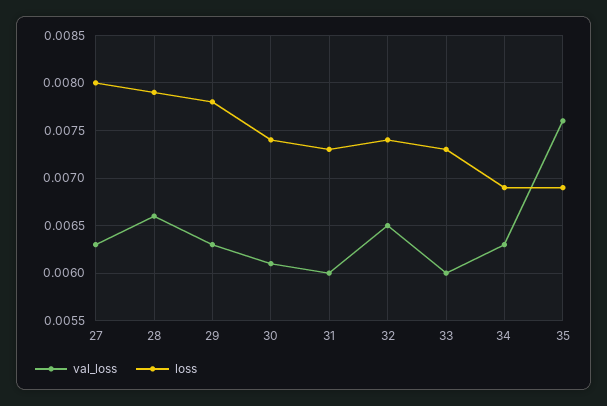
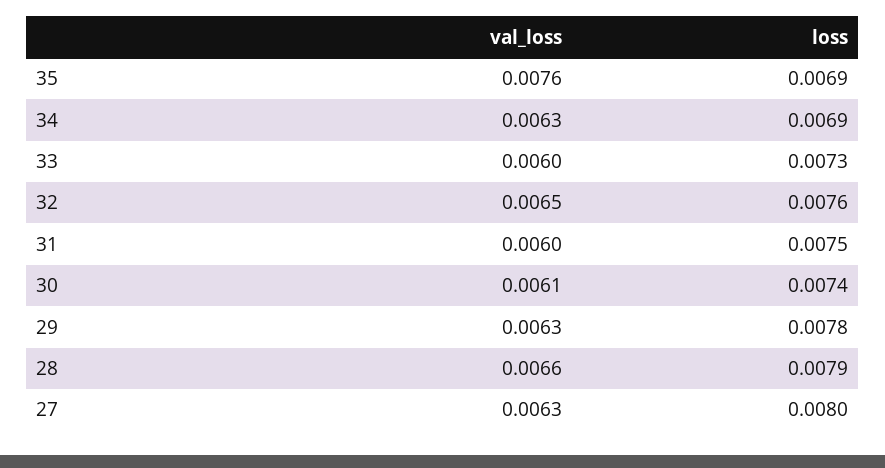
  {
    "val_loss": {
      "27": 0.0063,
      "28": 0.0066,
      "29": 0.0063,
      "30": 0.0061,
      "31": 0.006,
      "32": 0.0065,
      "33": 0.006,
      "34": 0.0063,
      "35": 0.0076
    },
    "loss": {
      "27": 0.008,
      "28": 0.0079,
      "29": 0.0078,
      "30": 0.0074,
-     "31": 0.0073,
+     "31": 0.0075,
-     "32": 0.0074,
+     "32": 0.0076,
      "33": 0.0073,
      "34": 0.0069,
      "35": 0.0069
    }
  }

